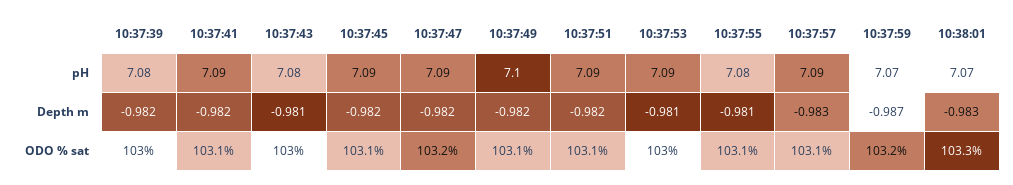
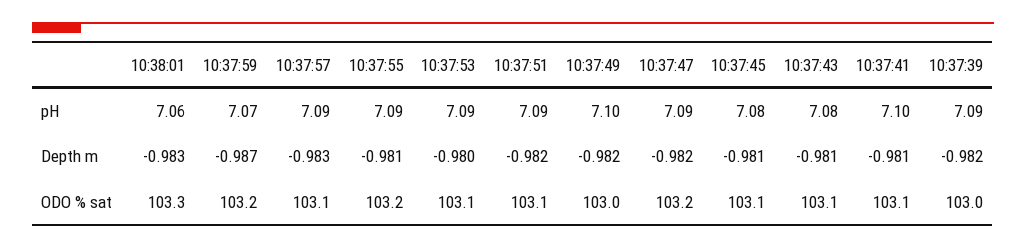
  {
    "10:37:39": {
-     "pH": 7.08,
+     "pH": 7.09,
      "Depth m": -0.982,
      "ODO % sat": 103
    },
    "10:37:41": {
-     "pH": 7.09,
+     "pH": 7.1,
-     "Depth m": -0.982,
+     "Depth m": -0.981,
      "ODO % sat": 103.1
    },
    "10:37:43": {
      "pH": 7.08,
      "Depth m": -0.981,
-     "ODO % sat": 103
+     "ODO % sat": 103.1
    },
    "10:37:45": {
-     "pH": 7.09,
+     "pH": 7.08,
-     "Depth m": -0.982,
+     "Depth m": -0.981,
      "ODO % sat": 103.1
    },
    "10:37:47": {
      "pH": 7.09,
      "Depth m": -0.982,
      "ODO % sat": 103.2
    },
    "10:37:49": {
      "pH": 7.1,
      "Depth m": -0.982,
-     "ODO % sat": 103.1
+     "ODO % sat": 103
    },
    "10:37:51": {
      "pH": 7.09,
      "Depth m": -0.982,
      "ODO % sat": 103.1
    },
    "10:37:53": {
      "pH": 7.09,
-     "Depth m": -0.981,
+     "Depth m": -0.98,
-     "ODO % sat": 103
+     "ODO % sat": 103.1
    },
    "10:37:55": {
-     "pH": 7.08,
+     "pH": 7.09,
      "Depth m": -0.981,
-     "ODO % sat": 103.1
+     "ODO % sat": 103.2
    },
    "10:37:57": {
      "pH": 7.09,
      "Depth m": -0.983,
      "ODO % sat": 103.1
    },
    "10:37:59": {
      "pH": 7.07,
      "Depth m": -0.987,
      "ODO % sat": 103.2
    },
    "10:38:01": {
-     "pH": 7.07,
+     "pH": 7.06,
      "Depth m": -0.983,
      "ODO % sat": 103.3
    }
  }

